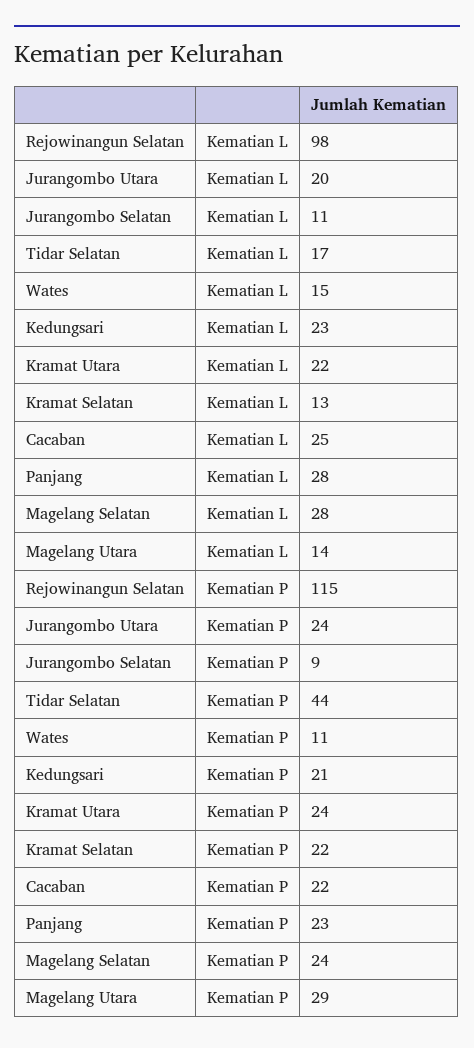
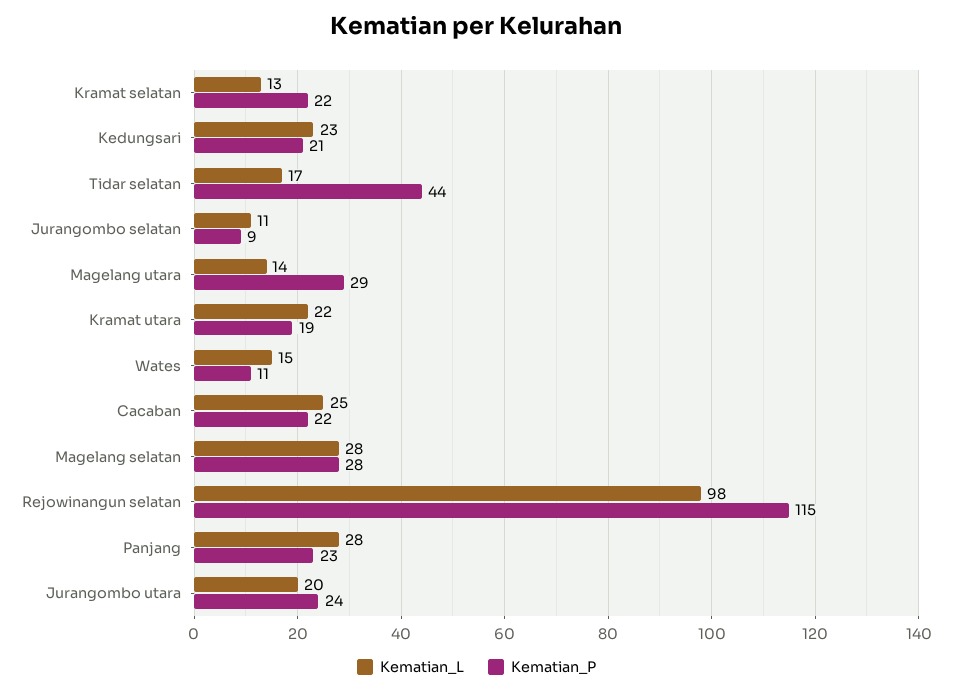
  {
    "Kematian L": {
      "Rejowinangun Selatan": 98,
      "Jurangombo Utara": 20,
      "Jurangombo Selatan": 11,
      "Tidar Selatan": 17,
      "Wates": 15,
      "Kedungsari": 23,
      "Kramat Utara": 22,
      "Kramat Selatan": 13,
      "Cacaban": 25,
      "Panjang": 28,
      "Magelang Selatan": 28,
      "Magelang Utara": 14
    },
    "Kematian P": {
      "Rejowinangun Selatan": 115,
      "Jurangombo Utara": 24,
      "Jurangombo Selatan": 9,
      "Tidar Selatan": 44,
      "Wates": 11,
      "Kedungsari": 21,
-     "Kramat Utara": 24,
+     "Kramat Utara": 19,
      "Kramat Selatan": 22,
      "Cacaban": 22,
      "Panjang": 23,
-     "Magelang Selatan": 24,
+     "Magelang Selatan": 28,
      "Magelang Utara": 29
    }
  }

